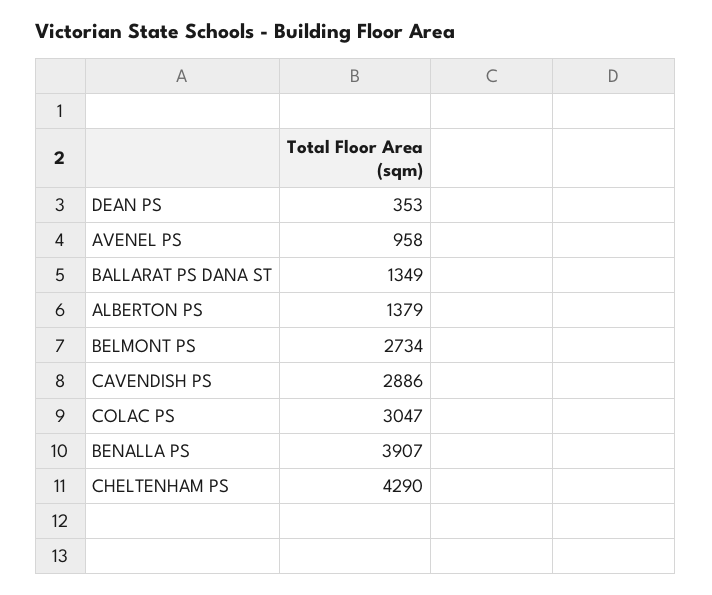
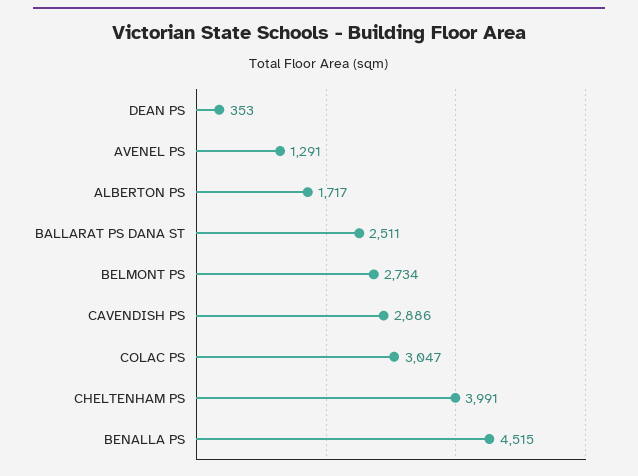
  {
    "DEAN PS": 353,
-   "AVENEL PS": 958,
+   "AVENEL PS": 1291,
-   "BALLARAT PS DANA ST": 1349,
+   "BALLARAT PS DANA ST": 2511,
-   "ALBERTON PS": 1379,
+   "ALBERTON PS": 1717,
    "BELMONT PS": 2734,
    "CAVENDISH PS": 2886,
    "COLAC PS": 3047,
-   "BENALLA PS": 3907,
+   "BENALLA PS": 4515,
-   "CHELTENHAM PS": 4290
+   "CHELTENHAM PS": 3991
  }

